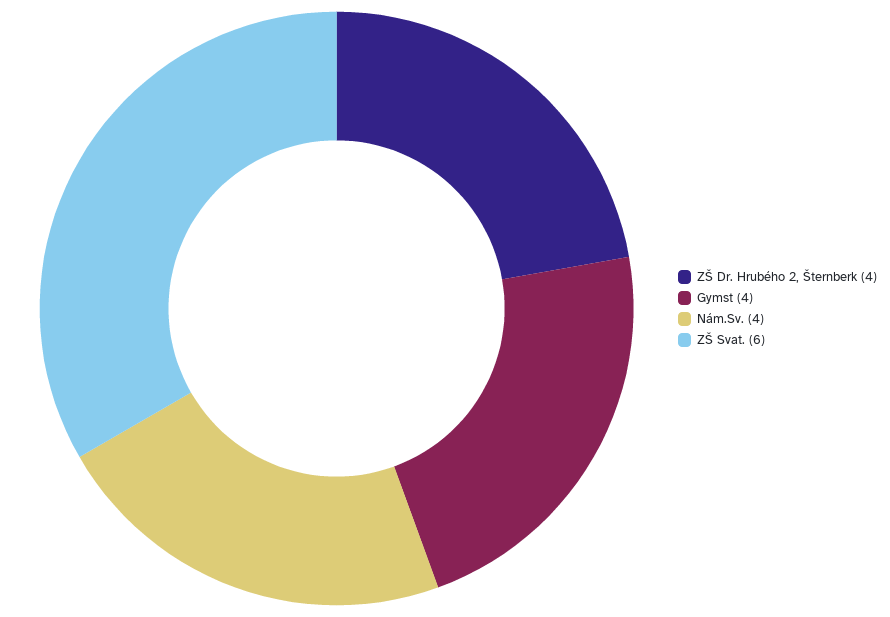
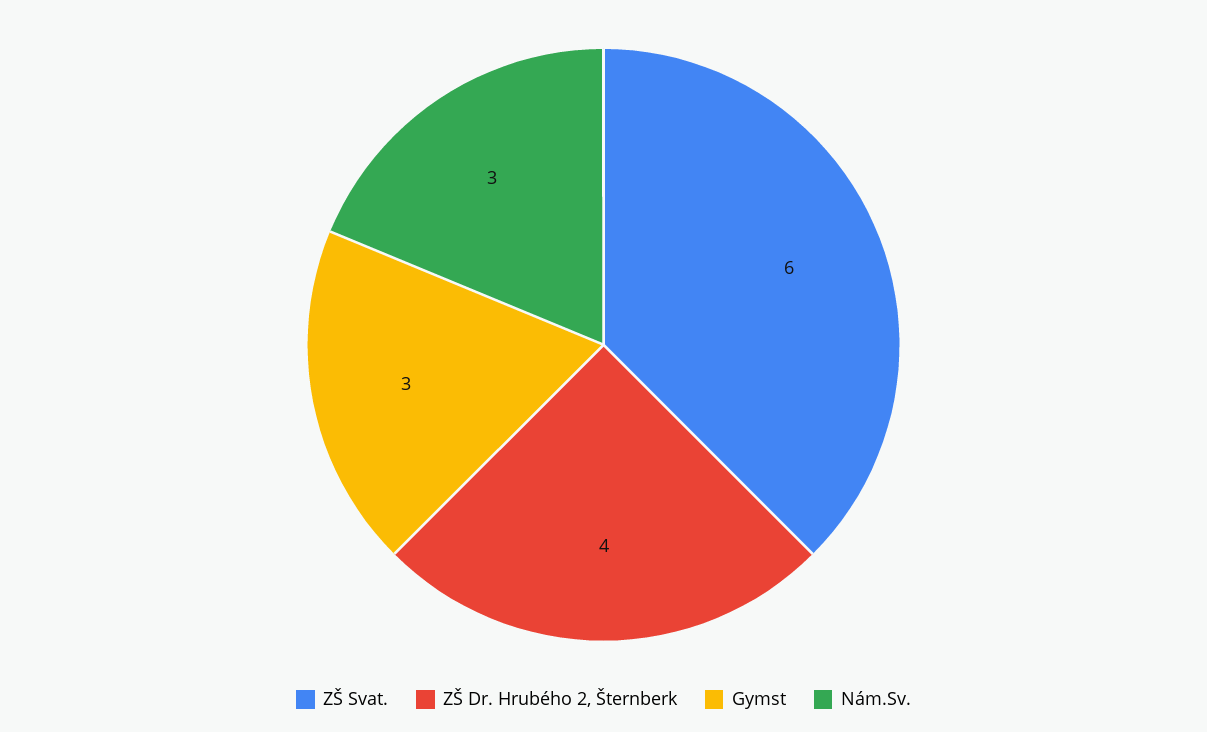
  {
    "ZŠ Dr. Hrubého 2, Šternberk": 4,
-   "Gymst": 4,
+   "Gymst": 3,
-   "Nám.Sv.": 4,
+   "Nám.Sv.": 3,
    "ZŠ Svat.": 6
  }

